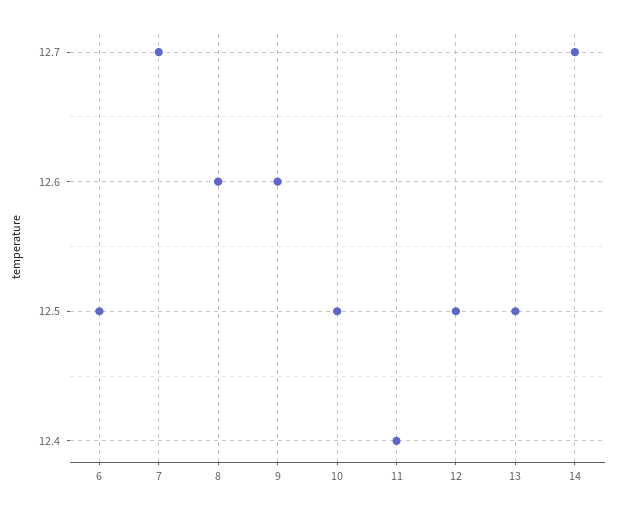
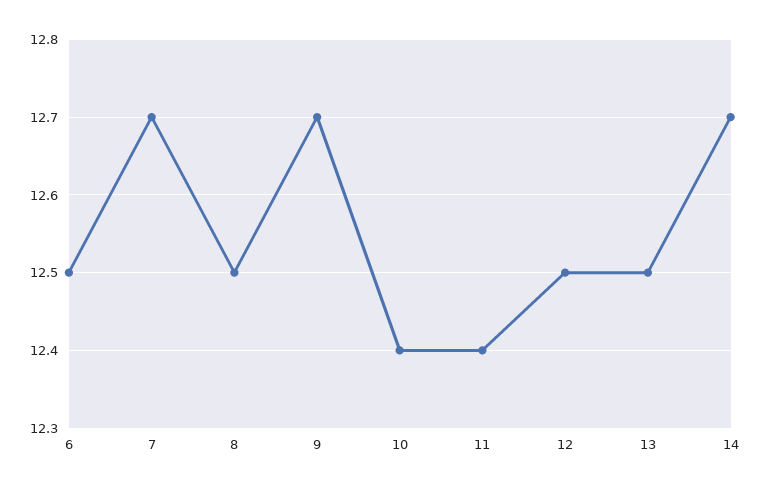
  {
    "6": 12.5,
    "7": 12.7,
-   "8": 12.6,
+   "8": 12.5,
-   "9": 12.6,
+   "9": 12.7,
-   "10": 12.5,
+   "10": 12.4,
    "11": 12.4,
    "12": 12.5,
    "13": 12.5,
    "14": 12.7
  }

